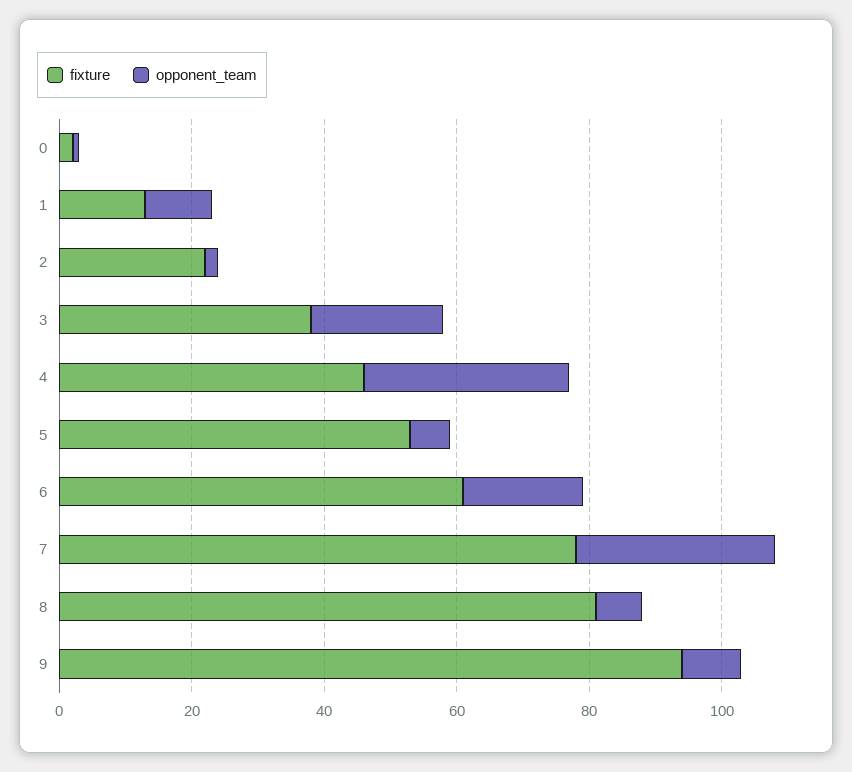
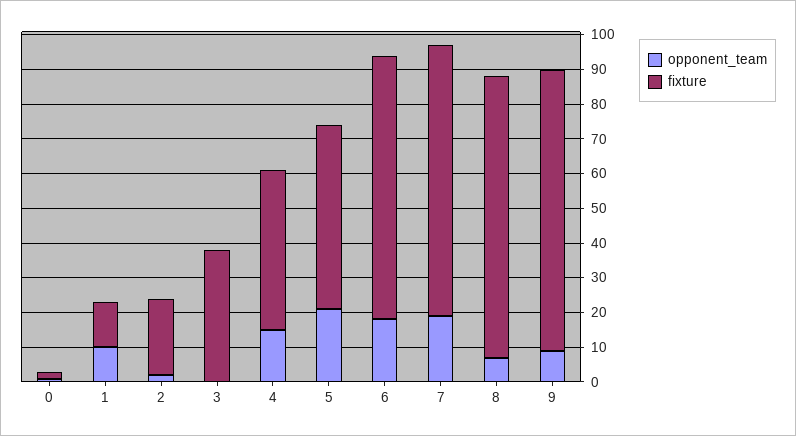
  {
    "fixture": {
      "0": 0,
      "1": 15,
      "2": 20,
      "3": 40,
      "4": 45,
      "5": 55,
-     "6": 60,
+     "6": 75,
      "7": 80,
      "8": 80,
-     "9": 95
+     "9": 80
    },
    "opponent_team": {
      "0": 0,
      "1": 10,
      "2": 0,
-     "3": 20,
+     "3": 0,
-     "4": 30,
+     "4": 15,
-     "5": 5,
+     "5": 20,
      "6": 20,
-     "7": 30,
+     "7": 20,
      "8": 5,
      "9": 10
    }
  }

